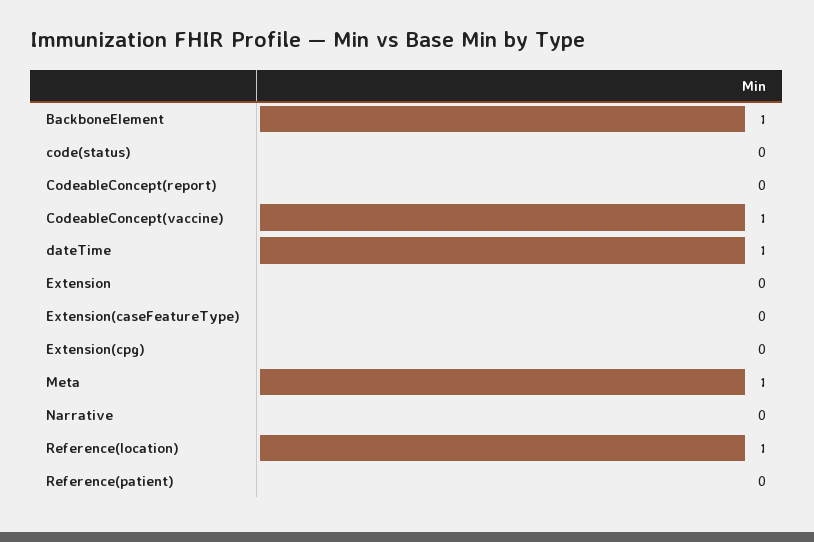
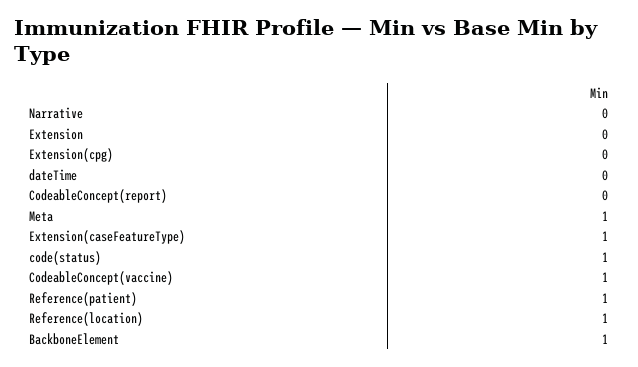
  {
    "BackboneElement": 1,
-   "code(status)": 0,
+   "code(status)": 1,
    "CodeableConcept(report)": 0,
    "CodeableConcept(vaccine)": 1,
-   "dateTime": 1,
+   "dateTime": 0,
    "Extension": 0,
-   "Extension(caseFeatureType)": 0,
+   "Extension(caseFeatureType)": 1,
    "Extension(cpg)": 0,
    "Meta": 1,
    "Narrative": 0,
    "Reference(location)": 1,
-   "Reference(patient)": 0
+   "Reference(patient)": 1
  }

